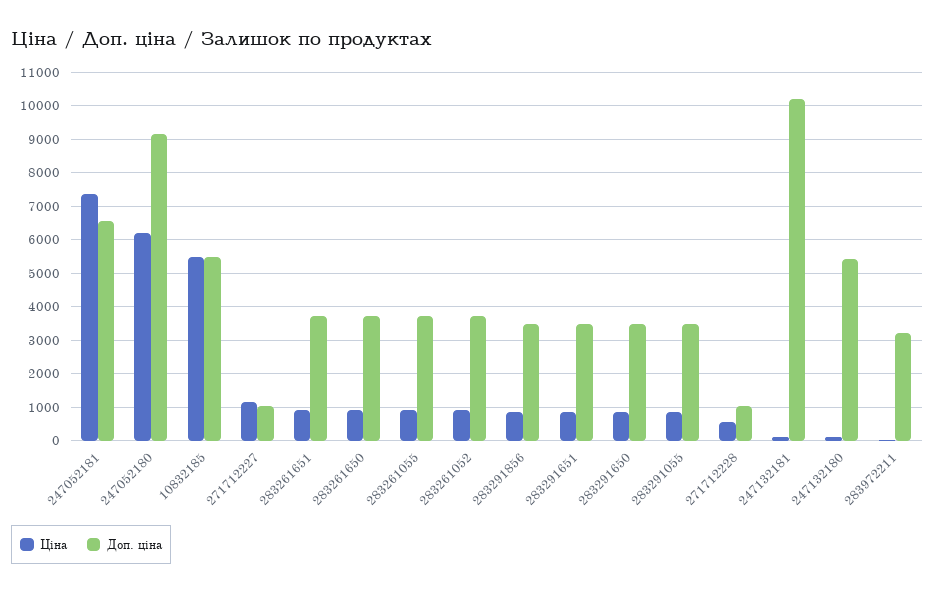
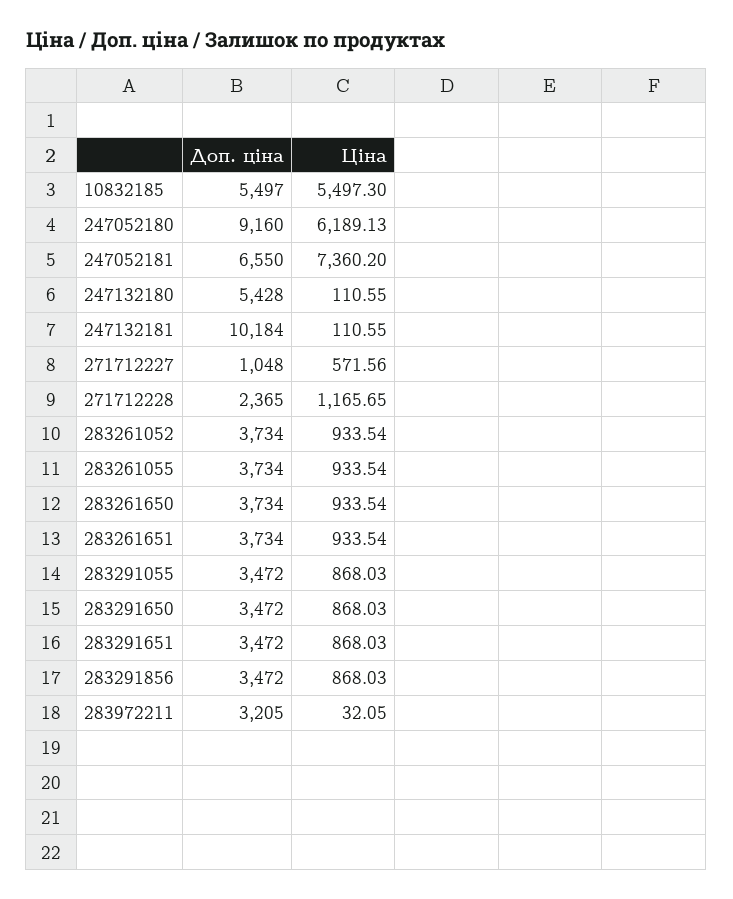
  {
    "Ціна": {
      "247052181": 7360.2,
      "247052180": 6189.13,
      "10832185": 5497.3,
-     "271712227": 1200,
+     "271712227": 571.56,
      "283261651": 933.54,
      "283261650": 933.54,
      "283261055": 933.54,
      "283261052": 933.54,
      "283291856": 868.03,
      "283291651": 868.03,
      "283291650": 868.03,
      "283291055": 868.03,
-     "271712228": 600,
+     "271712228": 1165.65,
      "247132181": 110.55,
      "247132180": 110.55,
      "283972211": 32.05
    },
    "Доп. ціна": {
      "247052181": 6550,
      "247052180": 9160,
      "10832185": 5497,
      "271712227": 1048,
      "283261651": 3734,
      "283261650": 3734,
      "283261055": 3734,
      "283261052": 3734,
      "283291856": 3472,
      "283291651": 3472,
      "283291650": 3472,
      "283291055": 3472,
-     "271712228": 1000,
+     "271712228": 2365,
      "247132181": 10184,
      "247132180": 5428,
      "283972211": 3205
    }
  }

